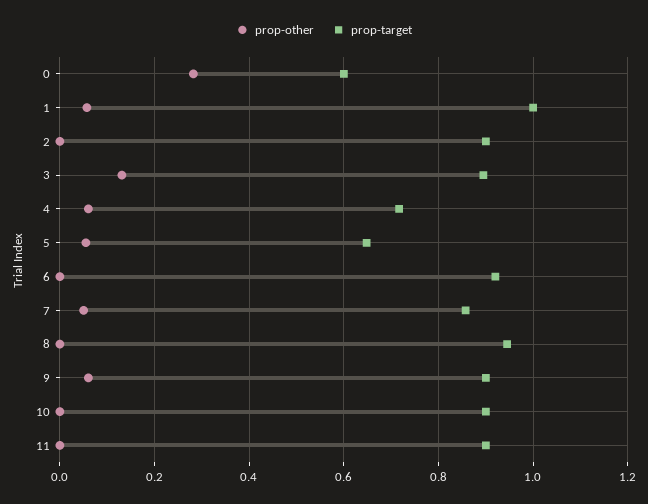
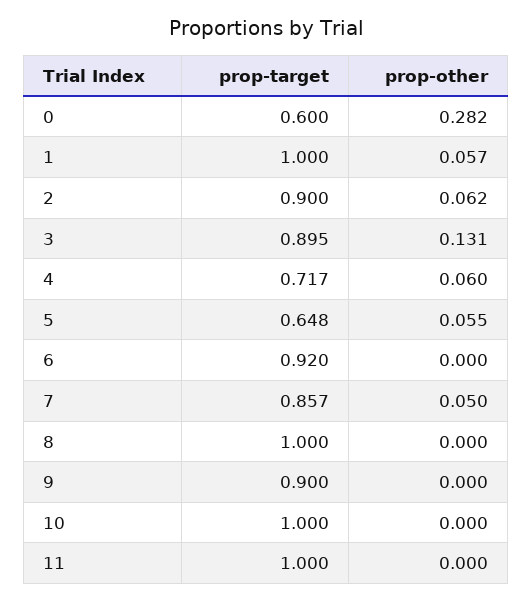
  {
    "prop-other": {
      "0": 0.282,
      "1": 0.057,
-     "2": 0,
+     "2": 0.062,
      "3": 0.131,
      "4": 0.06,
      "5": 0.055,
      "6": 0,
      "7": 0.05,
      "8": 0,
-     "9": 0.06,
+     "9": 0,
      "10": 0,
      "11": 0
    },
    "prop-target": {
      "0": 0.6,
      "1": 1,
      "2": 0.9,
      "3": 0.895,
      "4": 0.717,
      "5": 0.648,
      "6": 0.92,
      "7": 0.857,
-     "8": 0.94,
+     "8": 1,
      "9": 0.9,
-     "10": 0.9,
+     "10": 1,
-     "11": 0.9
+     "11": 1
    }
  }

